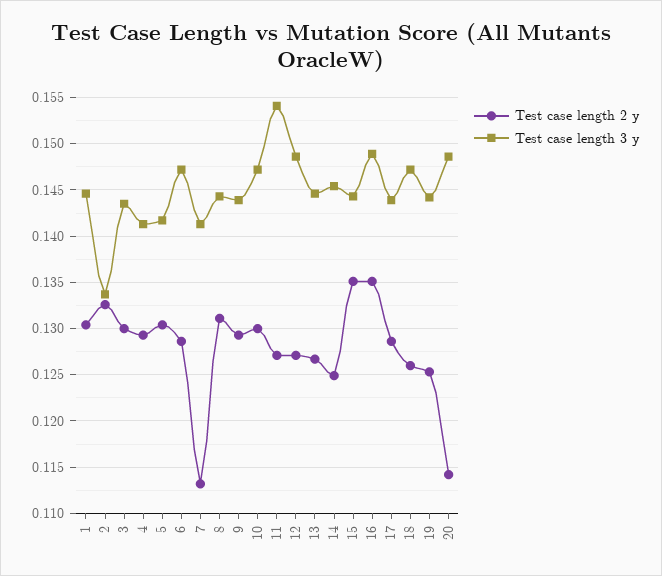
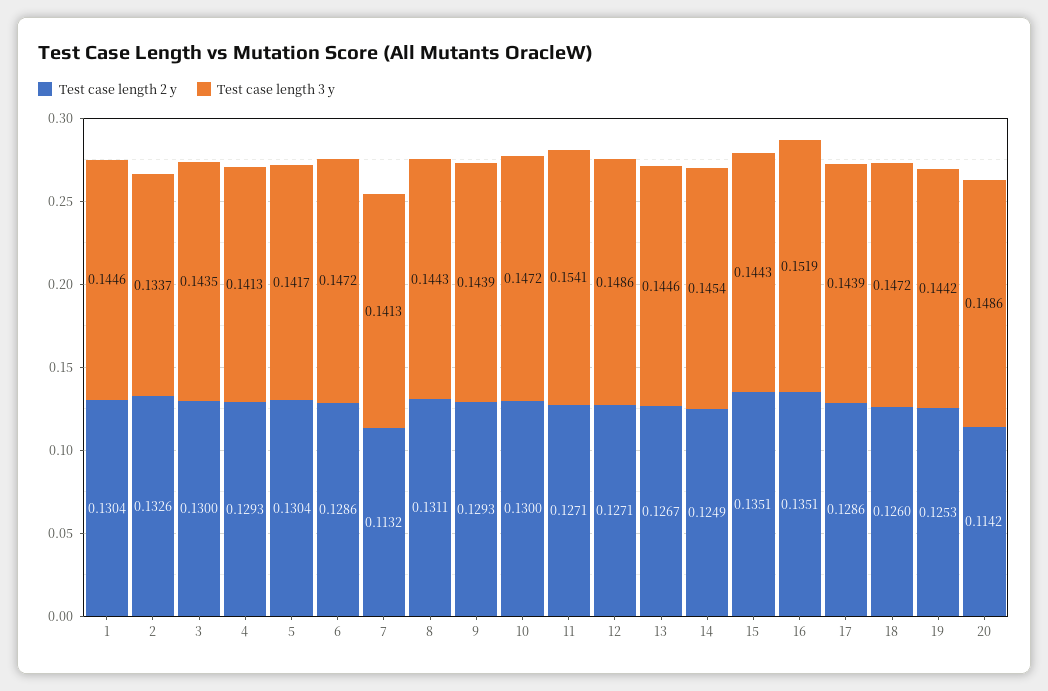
  {
    "Test case length 2 y": {
      "1": 0.1304,
      "2": 0.1326,
      "3": 0.13,
      "4": 0.1293,
      "5": 0.1304,
      "6": 0.1286,
      "7": 0.1132,
      "8": 0.1311,
      "9": 0.1293,
      "10": 0.13,
      "11": 0.1271,
      "12": 0.1271,
      "13": 0.1267,
      "14": 0.1249,
      "15": 0.1351,
      "16": 0.1351,
      "17": 0.1286,
      "18": 0.126,
      "19": 0.1253,
      "20": 0.1142
    },
    "Test case length 3 y": {
      "1": 0.1446,
      "2": 0.1337,
      "3": 0.1435,
      "4": 0.1413,
      "5": 0.1417,
      "6": 0.1472,
      "7": 0.1413,
      "8": 0.1443,
      "9": 0.1439,
      "10": 0.1472,
      "11": 0.1541,
      "12": 0.1486,
      "13": 0.1446,
      "14": 0.1454,
      "15": 0.1443,
-     "16": 0.149,
+     "16": 0.1519,
      "17": 0.1439,
      "18": 0.1472,
      "19": 0.1442,
      "20": 0.1486
    }
  }

